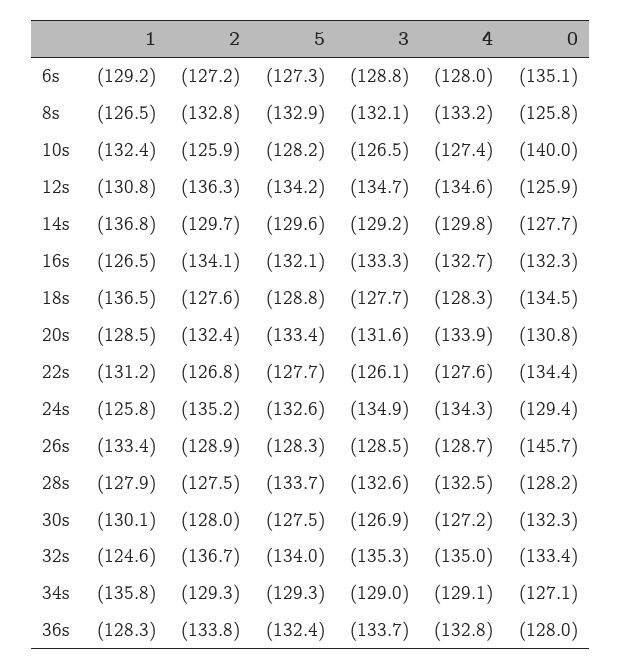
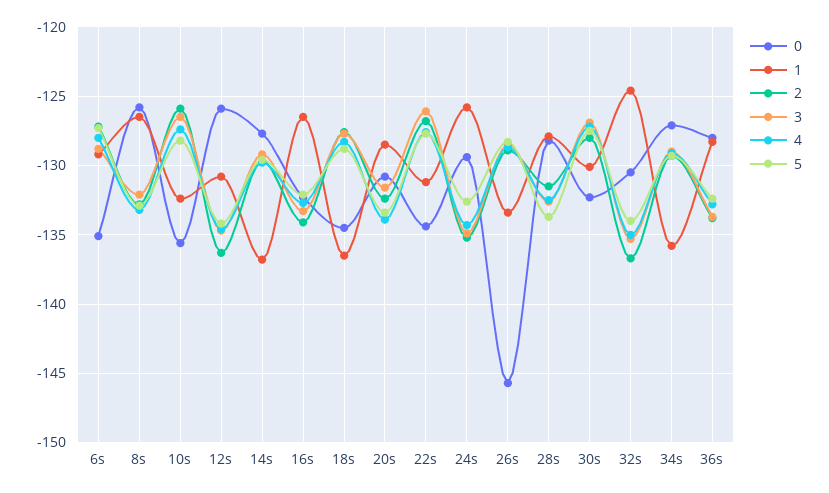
  {
    "1": {
      "6s": -129.2,
      "8s": -126.5,
      "10s": -132.4,
      "12s": -130.8,
      "14s": -136.8,
      "16s": -126.5,
      "18s": -136.5,
      "20s": -128.5,
      "22s": -131.2,
      "24s": -125.8,
      "26s": -133.4,
      "28s": -127.9,
      "30s": -130.1,
      "32s": -124.6,
      "34s": -135.8,
      "36s": -128.3
    },
    "2": {
      "6s": -127.2,
      "8s": -132.8,
      "10s": -125.9,
      "12s": -136.3,
      "14s": -129.7,
      "16s": -134.1,
      "18s": -127.6,
      "20s": -132.4,
      "22s": -126.8,
      "24s": -135.2,
      "26s": -128.9,
-     "28s": -127.5,
+     "28s": -131.5,
      "30s": -128,
      "32s": -136.7,
      "34s": -129.3,
      "36s": -133.8
    },
    "5": {
      "6s": -127.3,
      "8s": -132.9,
      "10s": -128.2,
      "12s": -134.2,
      "14s": -129.6,
      "16s": -132.1,
      "18s": -128.8,
      "20s": -133.4,
      "22s": -127.7,
      "24s": -132.6,
      "26s": -128.3,
      "28s": -133.7,
      "30s": -127.5,
      "32s": -134,
      "34s": -129.3,
      "36s": -132.4
    },
    "3": {
      "6s": -128.8,
      "8s": -132.1,
      "10s": -126.5,
      "12s": -134.7,
      "14s": -129.2,
      "16s": -133.3,
      "18s": -127.7,
      "20s": -131.6,
      "22s": -126.1,
      "24s": -134.9,
      "26s": -128.5,
      "28s": -132.6,
      "30s": -126.9,
      "32s": -135.3,
      "34s": -129,
      "36s": -133.7
    },
    "4": {
      "6s": -128,
      "8s": -133.2,
      "10s": -127.4,
      "12s": -134.6,
      "14s": -129.8,
      "16s": -132.7,
      "18s": -128.3,
      "20s": -133.9,
      "22s": -127.6,
      "24s": -134.3,
      "26s": -128.7,
      "28s": -132.5,
      "30s": -127.2,
      "32s": -135,
      "34s": -129.1,
      "36s": -132.8
    },
    "0": {
      "6s": -135.1,
      "8s": -125.8,
-     "10s": -140,
+     "10s": -135.5,
      "12s": -125.9,
      "14s": -127.7,
      "16s": -132.3,
      "18s": -134.5,
      "20s": -130.8,
      "22s": -134.4,
      "24s": -129.4,
      "26s": -145.7,
      "28s": -128.2,
      "30s": -132.3,
-     "32s": -133.4,
+     "32s": -130.5,
      "34s": -127.1,
      "36s": -128
    }
  }

